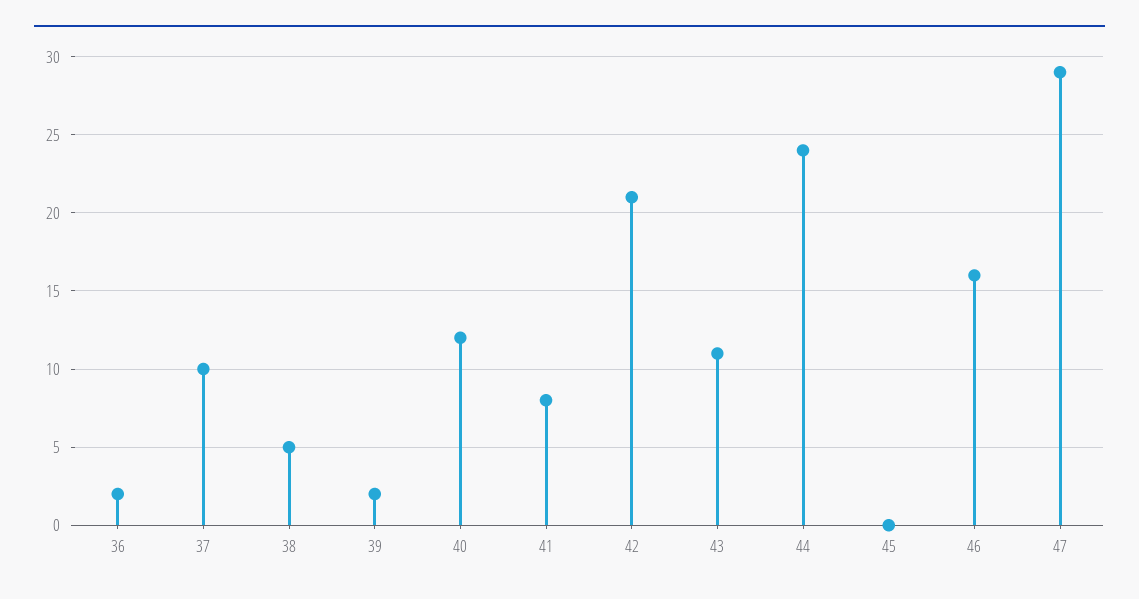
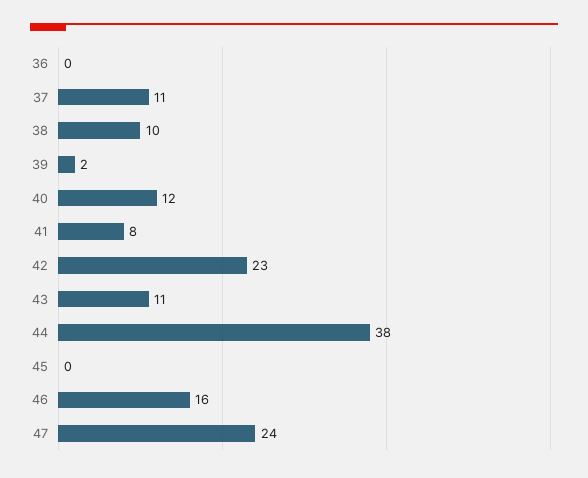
  {
-   "36": 2,
+   "36": 0,
-   "37": 10,
+   "37": 11,
-   "38": 5,
+   "38": 10,
    "39": 2,
    "40": 12,
    "41": 8,
-   "42": 21,
+   "42": 23,
    "43": 11,
-   "44": 24,
+   "44": 38,
    "45": 0,
    "46": 16,
-   "47": 29
+   "47": 24
  }

